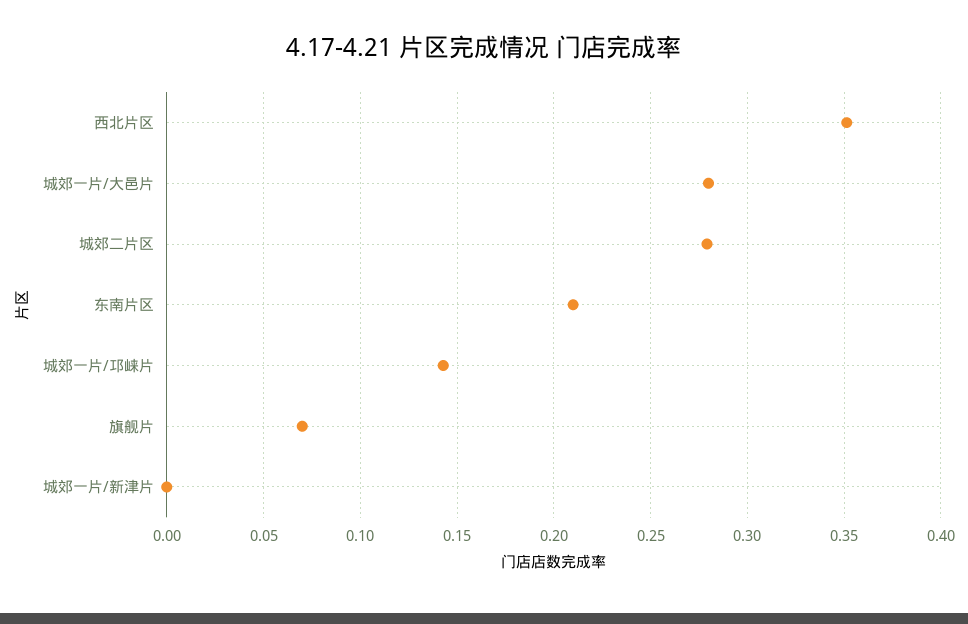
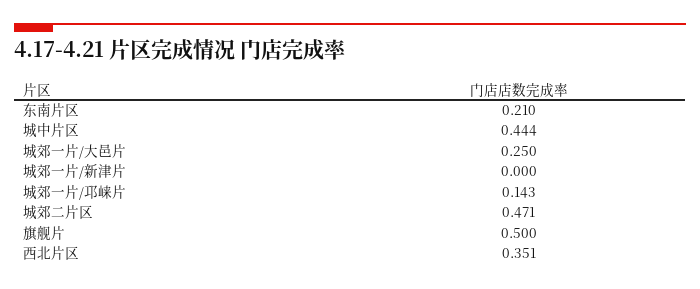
  {
    "西北片区": 0.351,
-   "城郊一片/大邑片": 0.28,
+   "城郊一片/大邑片": 0.25,
-   "城郊二片区": 0.28,
+   "城郊二片区": 0.471,
    "东南片区": 0.21,
    "城郊一片/邛崃片": 0.143,
-   "旗舰片": 0.07,
+   "旗舰片": 0.5,
-   "城郊一片/新津片": 0
+   "城郊一片/新津片": 0,
+   "城中片区": 0.444
  }

